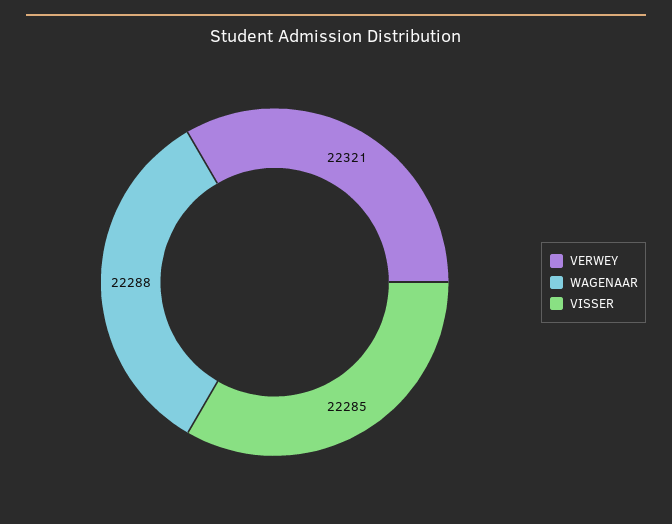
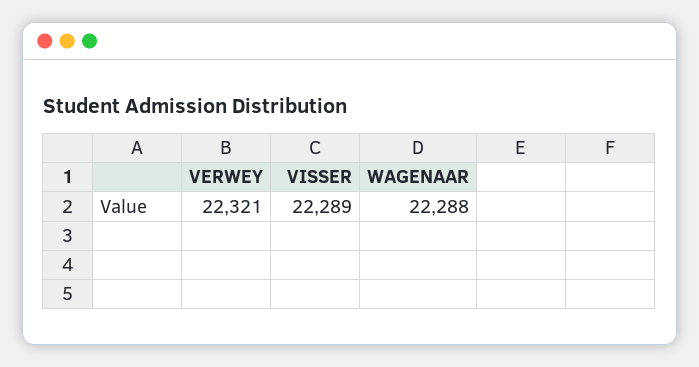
  {
    "VERWEY": 22321,
    "WAGENAAR": 22288,
-   "VISSER": 22285
+   "VISSER": 22289
  }

